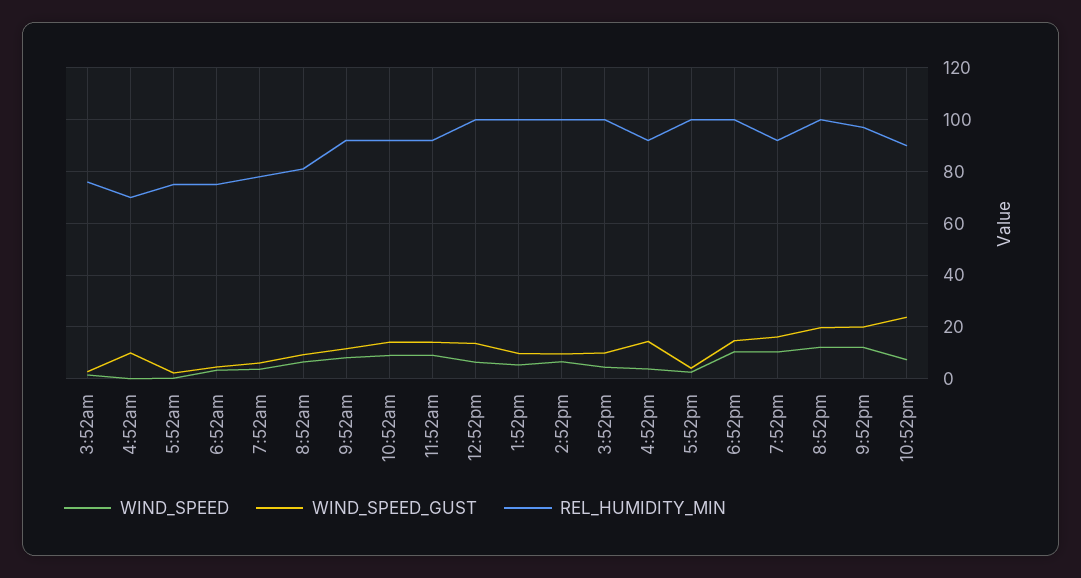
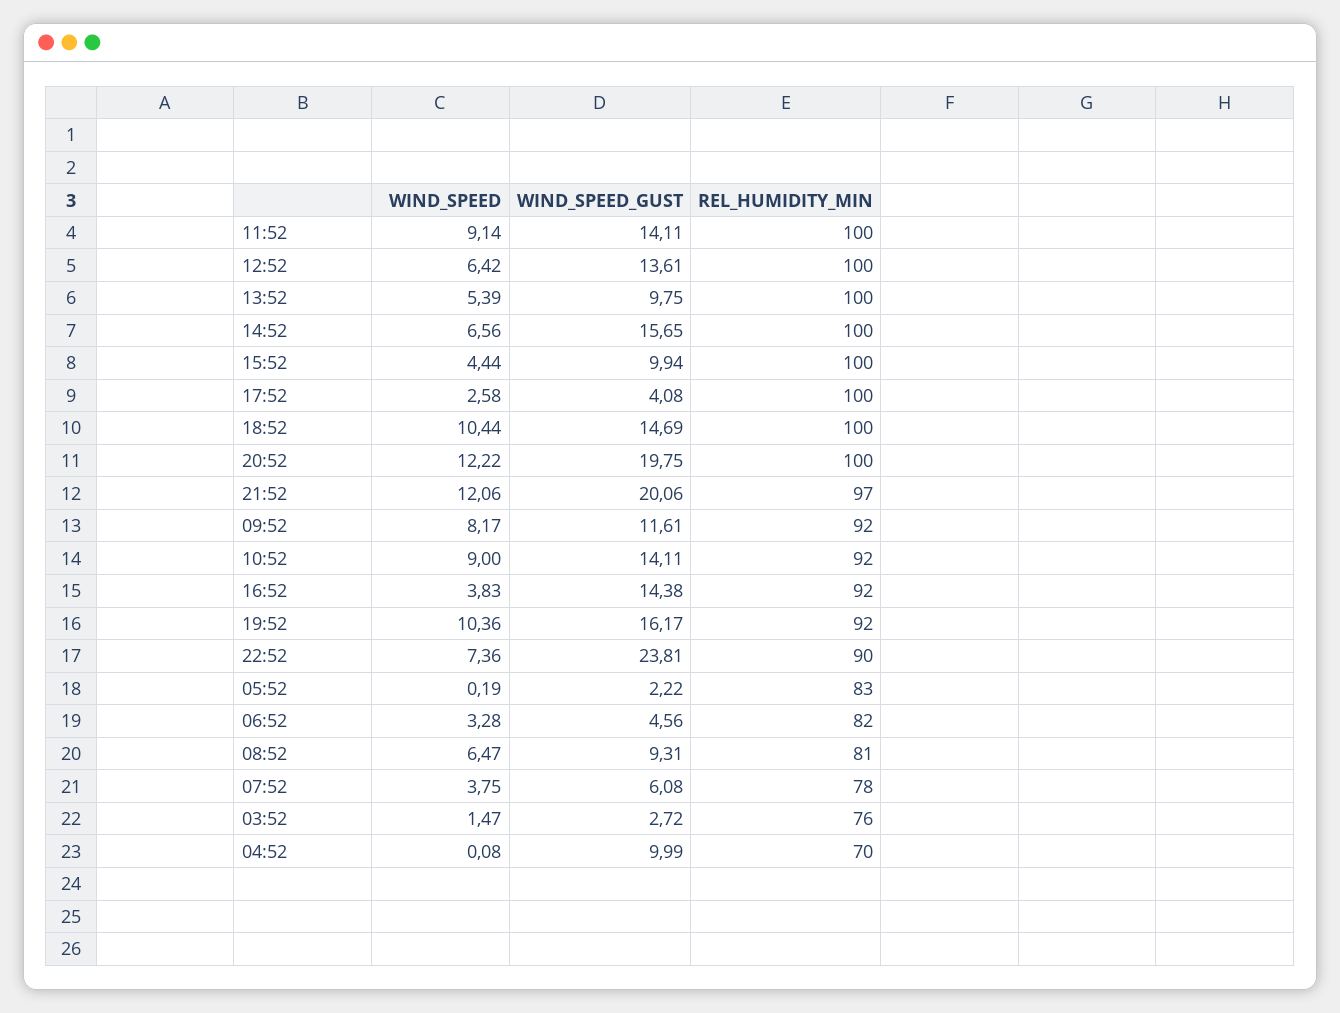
  {
    "WIND_SPEED": {
      "3:52am": 1.47,
      "4:52am": 0.08,
      "5:52am": 0.19,
      "6:52am": 3.28,
      "7:52am": 3.75,
      "8:52am": 6.47,
      "9:52am": 8.17,
      "10:52am": 9,
      "11:52am": 9.14,
      "12:52pm": 6.42,
      "1:52pm": 5.39,
      "2:52pm": 6.56,
      "3:52pm": 4.44,
      "4:52pm": 3.83,
      "5:52pm": 2.58,
      "6:52pm": 10.44,
      "7:52pm": 10.36,
      "8:52pm": 12.22,
      "9:52pm": 12.06,
      "10:52pm": 7.36
    },
    "WIND_SPEED_GUST": {
      "3:52am": 2.72,
      "4:52am": 9.99,
      "5:52am": 2.22,
      "6:52am": 4.56,
      "7:52am": 6.08,
      "8:52am": 9.31,
      "9:52am": 11.61,
      "10:52am": 14.11,
      "11:52am": 14.11,
      "12:52pm": 13.61,
      "1:52pm": 9.75,
-     "2:52pm": 10,
+     "2:52pm": 15.65,
      "3:52pm": 9.94,
      "4:52pm": 14.38,
      "5:52pm": 4.08,
      "6:52pm": 14.69,
      "7:52pm": 16.17,
      "8:52pm": 19.75,
      "9:52pm": 20.06,
      "10:52pm": 23.81
    },
    "REL_HUMIDITY_MIN": {
      "3:52am": 76,
      "4:52am": 70,
-     "5:52am": 75,
+     "5:52am": 83,
-     "6:52am": 75,
+     "6:52am": 82,
      "7:52am": 78,
      "8:52am": 81,
      "9:52am": 92,
      "10:52am": 92,
-     "11:52am": 92.5,
+     "11:52am": 100,
      "12:52pm": 100,
      "1:52pm": 100,
      "2:52pm": 100,
      "3:52pm": 100,
      "4:52pm": 92,
      "5:52pm": 100,
      "6:52pm": 100,
      "7:52pm": 92,
      "8:52pm": 100,
      "9:52pm": 97,
      "10:52pm": 90
    }
  }

